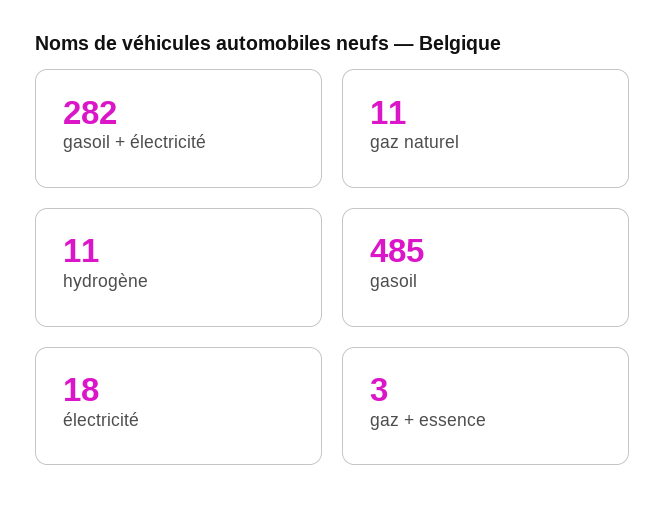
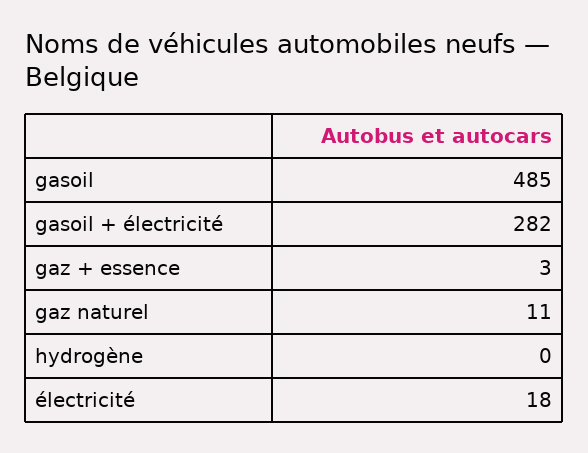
  {
    "gasoil + électricité": 282,
    "gaz naturel": 11,
-   "hydrogène": 11,
+   "hydrogène": 0,
    "gasoil": 485,
    "électricité": 18,
    "gaz + essence": 3
  }

